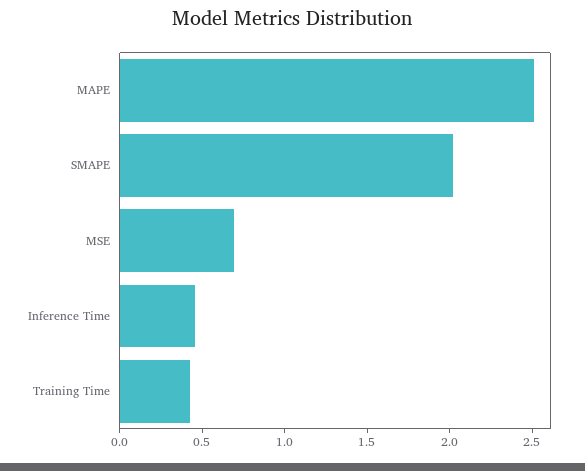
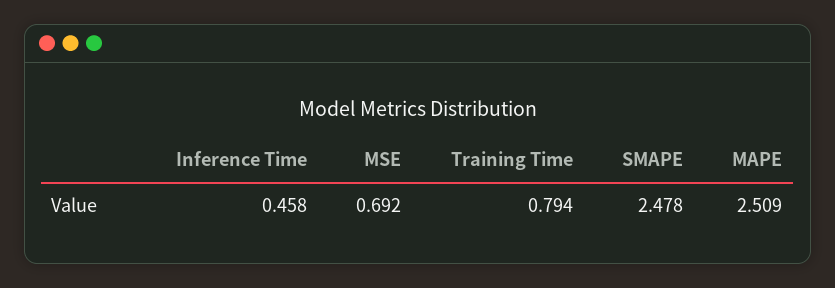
  {
    "MAPE": 2.509,
-   "SMAPE": 2,
+   "SMAPE": 2.478,
    "MSE": 0.692,
    "Inference Time": 0.458,
-   "Training Time": 0.4
+   "Training Time": 0.794
  }

